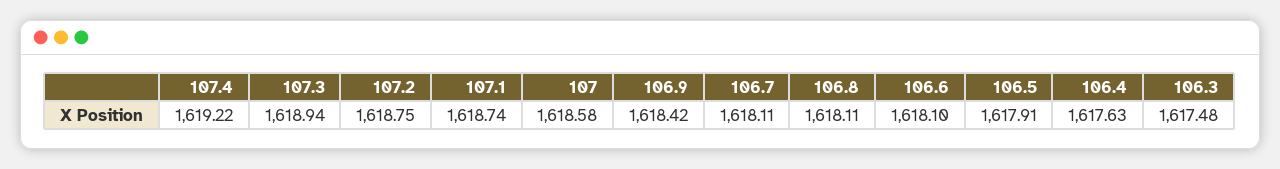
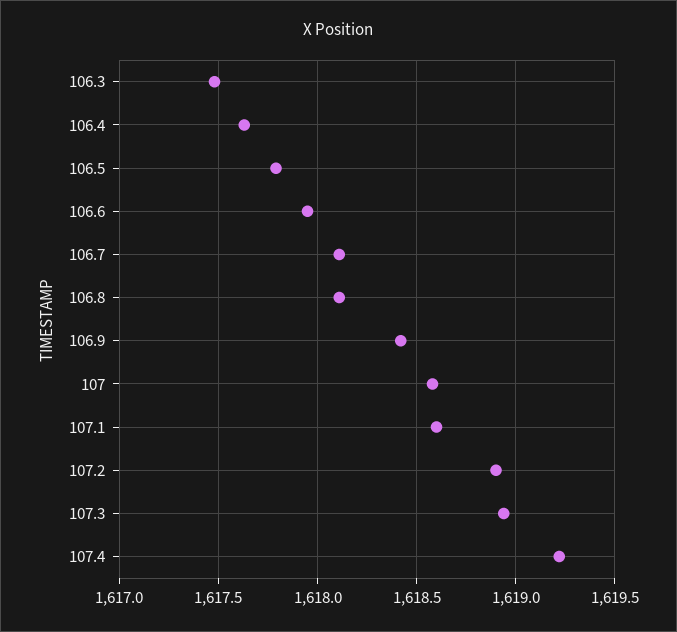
  {
    "107.4": 1619.22,
    "107.3": 1618.94,
-   "107.2": 1618.75,
+   "107.2": 1618.9,
-   "107.1": 1618.74,
+   "107.1": 1618.6,
    "107": 1618.58,
    "106.9": 1618.42,
    "106.7": 1618.11,
    "106.8": 1618.11,
-   "106.6": 1618.1,
+   "106.6": 1617.95,
-   "106.5": 1617.91,
+   "106.5": 1617.8,
    "106.4": 1617.63,
    "106.3": 1617.48
  }

